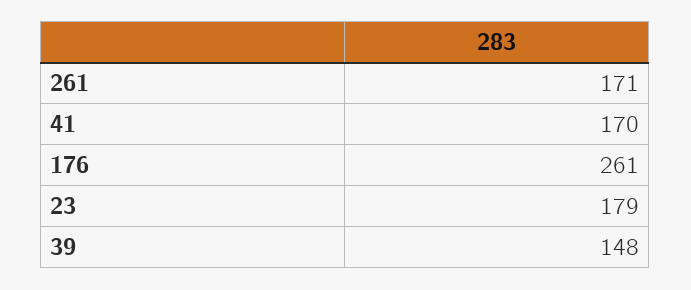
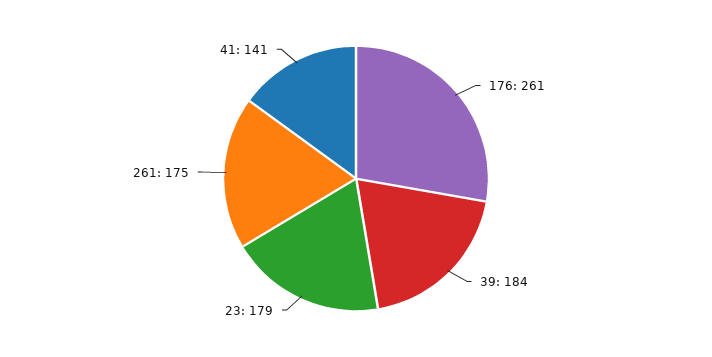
  {
-   "261": 171,
+   "261": 175,
-   "41": 170,
+   "41": 141,
    "176": 261,
    "23": 179,
-   "39": 148
+   "39": 184
  }

